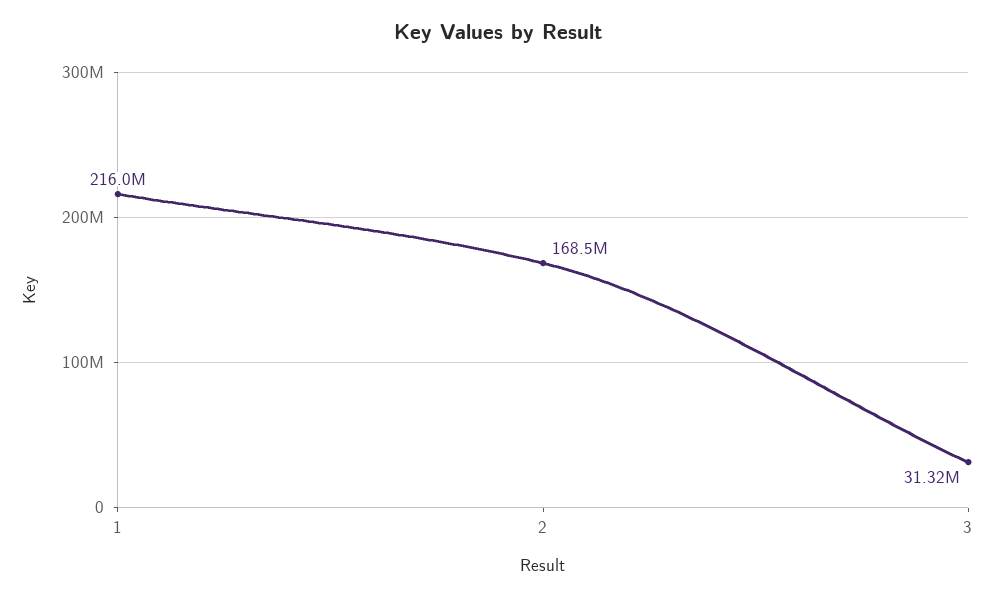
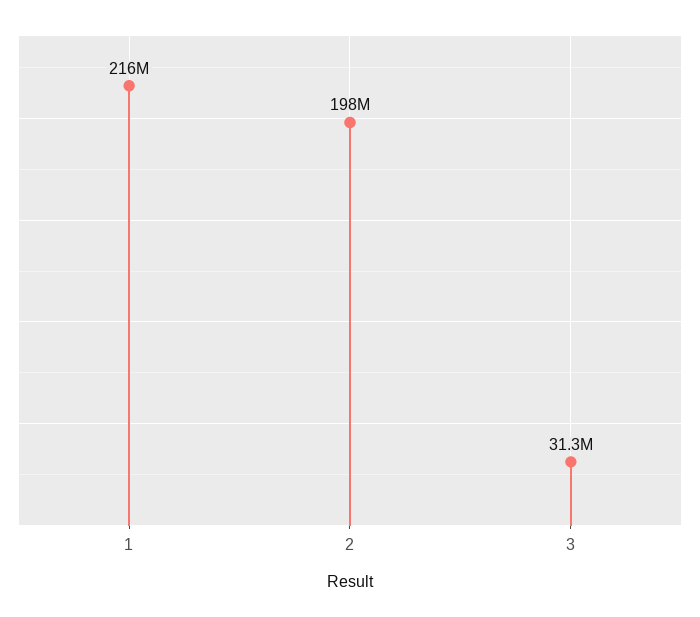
  {
    "1": 216000000,
-   "2": 168500000,
+   "2": 198000000,
    "3": 31320000
  }

